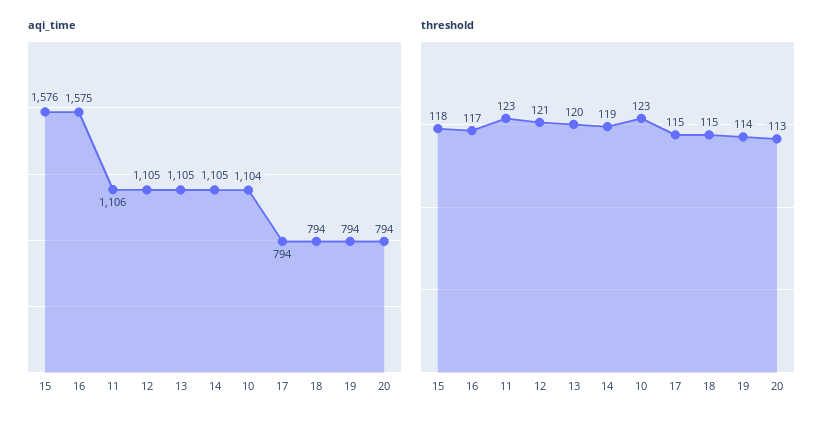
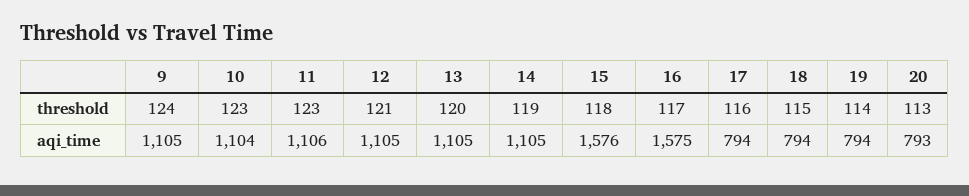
  {
    "aqi_time": {
      "15": 1576,
      "16": 1575,
      "11": 1106,
      "12": 1105,
      "13": 1105,
      "14": 1105,
      "10": 1104,
      "17": 794,
      "18": 794,
      "19": 794,
-     "20": 794
+     "20": 793,
+     "9": 1105
    },
    "threshold": {
      "15": 118,
      "16": 117,
      "11": 123,
      "12": 121,
      "13": 120,
      "14": 119,
      "10": 123,
-     "17": 115,
+     "17": 116,
      "18": 115,
      "19": 114,
-     "20": 113
+     "20": 113,
+     "9": 124
    }
  }

